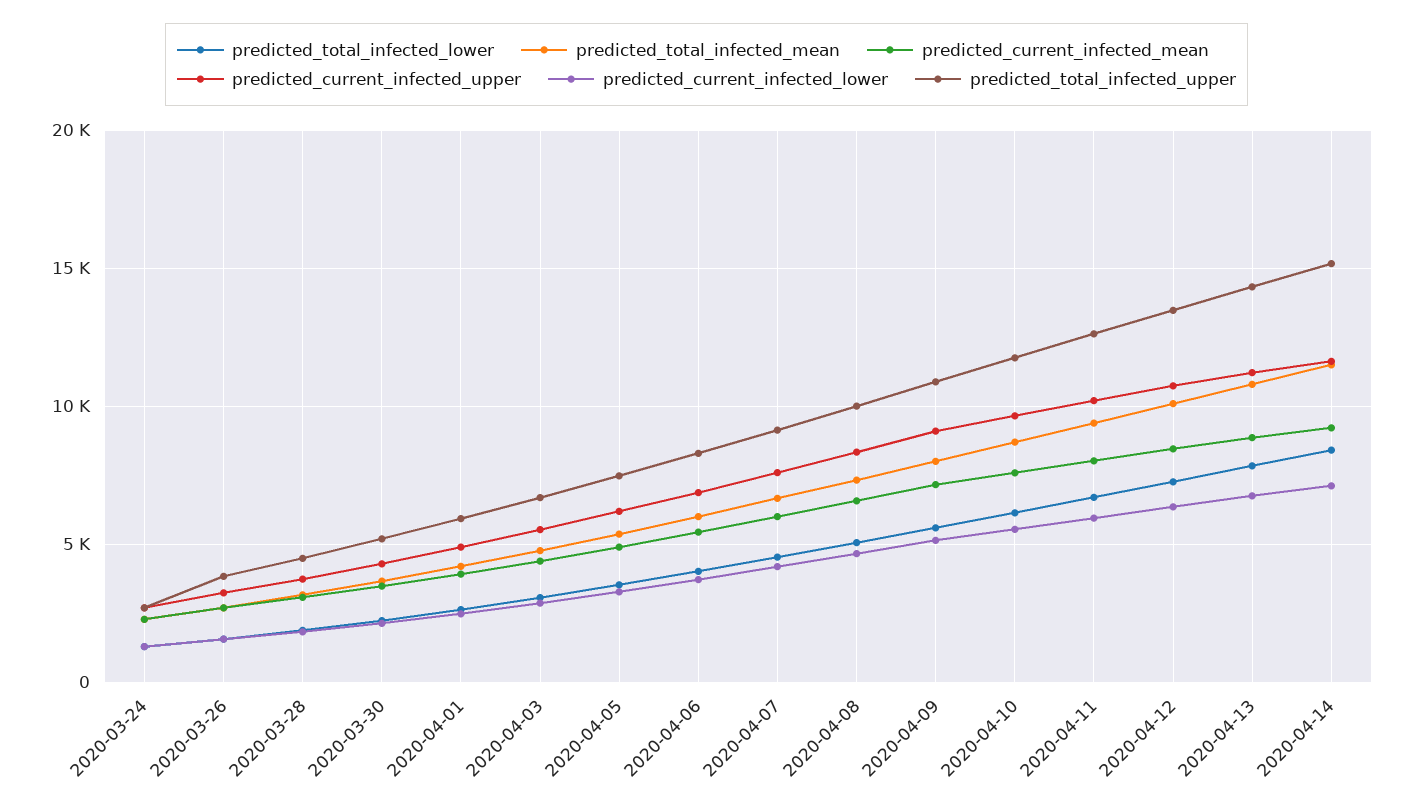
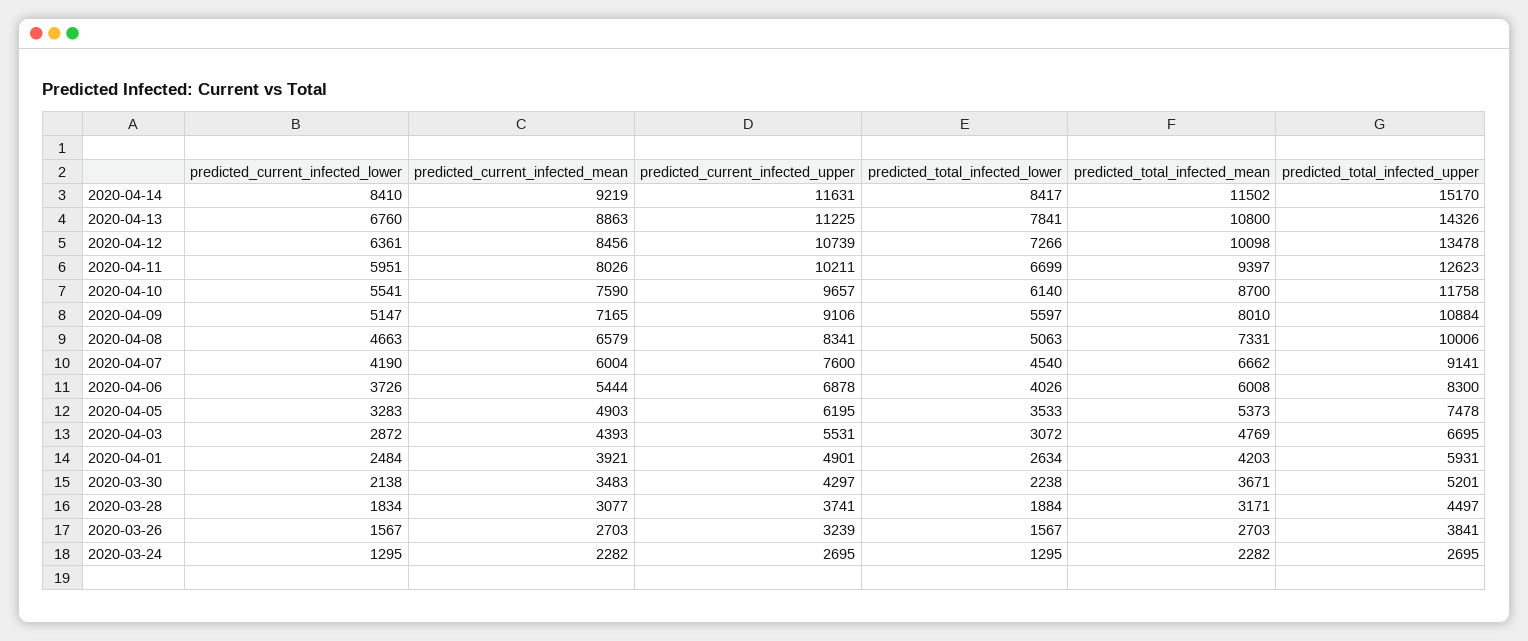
  {
    "predicted_total_infected_lower": {
      "2020-03-24": 1295,
      "2020-03-26": 1567,
      "2020-03-28": 1884,
      "2020-03-30": 2238,
      "2020-04-01": 2634,
      "2020-04-03": 3072,
      "2020-04-05": 3533,
      "2020-04-06": 4026,
      "2020-04-07": 4540,
      "2020-04-08": 5063,
      "2020-04-09": 5597,
      "2020-04-10": 6140,
      "2020-04-11": 6699,
      "2020-04-12": 7266,
      "2020-04-13": 7841,
      "2020-04-14": 8417
    },
    "predicted_total_infected_mean": {
      "2020-03-24": 2282,
      "2020-03-26": 2703,
      "2020-03-28": 3171,
      "2020-03-30": 3671,
      "2020-04-01": 4203,
      "2020-04-03": 4769,
      "2020-04-05": 5373,
      "2020-04-06": 6008,
      "2020-04-07": 6662,
      "2020-04-08": 7331,
      "2020-04-09": 8010,
      "2020-04-10": 8700,
      "2020-04-11": 9397,
      "2020-04-12": 10098,
      "2020-04-13": 10800,
      "2020-04-14": 11502
    },
    "predicted_current_infected_mean": {
      "2020-03-24": 2282,
      "2020-03-26": 2703,
      "2020-03-28": 3077,
      "2020-03-30": 3483,
      "2020-04-01": 3921,
      "2020-04-03": 4393,
      "2020-04-05": 4903,
      "2020-04-06": 5444,
      "2020-04-07": 6004,
      "2020-04-08": 6579,
      "2020-04-09": 7165,
      "2020-04-10": 7590,
      "2020-04-11": 8026,
      "2020-04-12": 8456,
      "2020-04-13": 8863,
      "2020-04-14": 9219
    },
    "predicted_current_infected_upper": {
      "2020-03-24": 2695,
      "2020-03-26": 3239,
      "2020-03-28": 3741,
      "2020-03-30": 4297,
      "2020-04-01": 4901,
      "2020-04-03": 5531,
      "2020-04-05": 6195,
      "2020-04-06": 6878,
      "2020-04-07": 7600,
      "2020-04-08": 8341,
      "2020-04-09": 9106,
      "2020-04-10": 9657,
      "2020-04-11": 10211,
      "2020-04-12": 10739,
      "2020-04-13": 11225,
      "2020-04-14": 11631
    },
    "predicted_current_infected_lower": {
      "2020-03-24": 1295,
      "2020-03-26": 1567,
      "2020-03-28": 1834,
      "2020-03-30": 2138,
      "2020-04-01": 2484,
      "2020-04-03": 2872,
      "2020-04-05": 3283,
      "2020-04-06": 3726,
      "2020-04-07": 4190,
      "2020-04-08": 4663,
      "2020-04-09": 5147,
      "2020-04-10": 5541,
      "2020-04-11": 5951,
      "2020-04-12": 6361,
      "2020-04-13": 6760,
-     "2020-04-14": 7000
+     "2020-04-14": 8410
    },
    "predicted_total_infected_upper": {
      "2020-03-24": 2695,
      "2020-03-26": 3841,
      "2020-03-28": 4497,
      "2020-03-30": 5201,
      "2020-04-01": 5931,
      "2020-04-03": 6695,
      "2020-04-05": 7478,
      "2020-04-06": 8300,
      "2020-04-07": 9141,
      "2020-04-08": 10006,
      "2020-04-09": 10884,
      "2020-04-10": 11758,
      "2020-04-11": 12623,
      "2020-04-12": 13478,
      "2020-04-13": 14326,
      "2020-04-14": 15170
    }
  }

